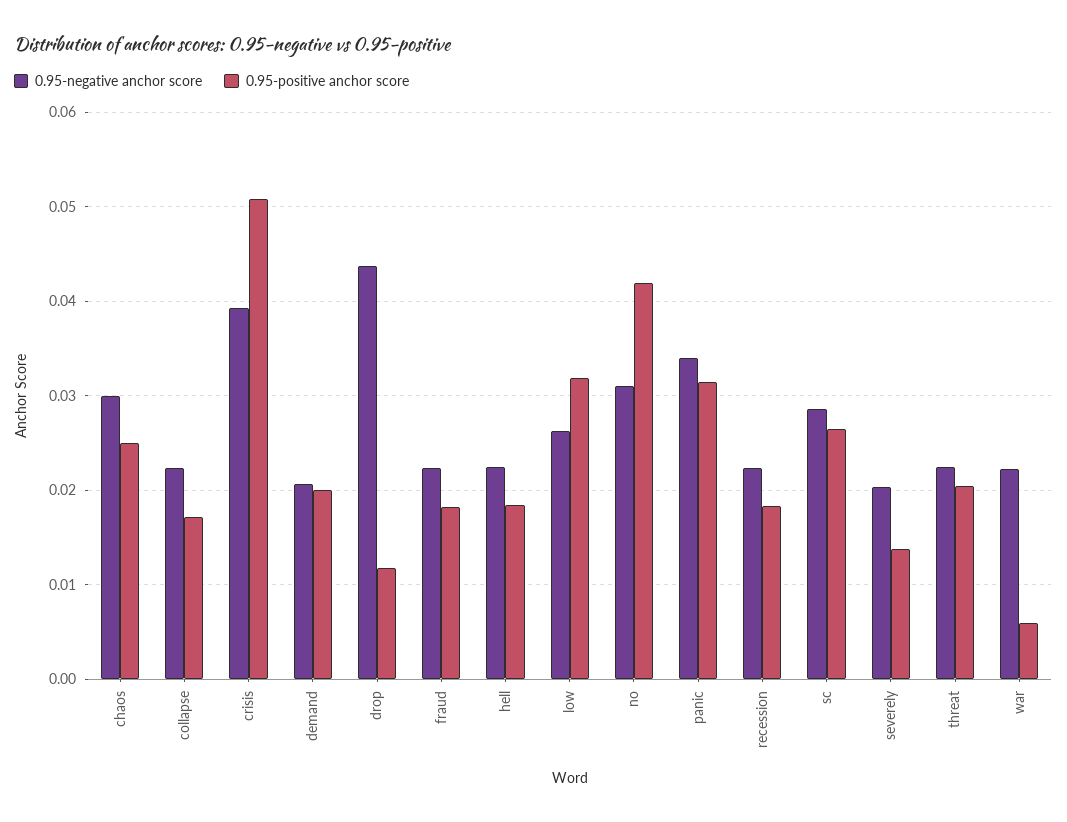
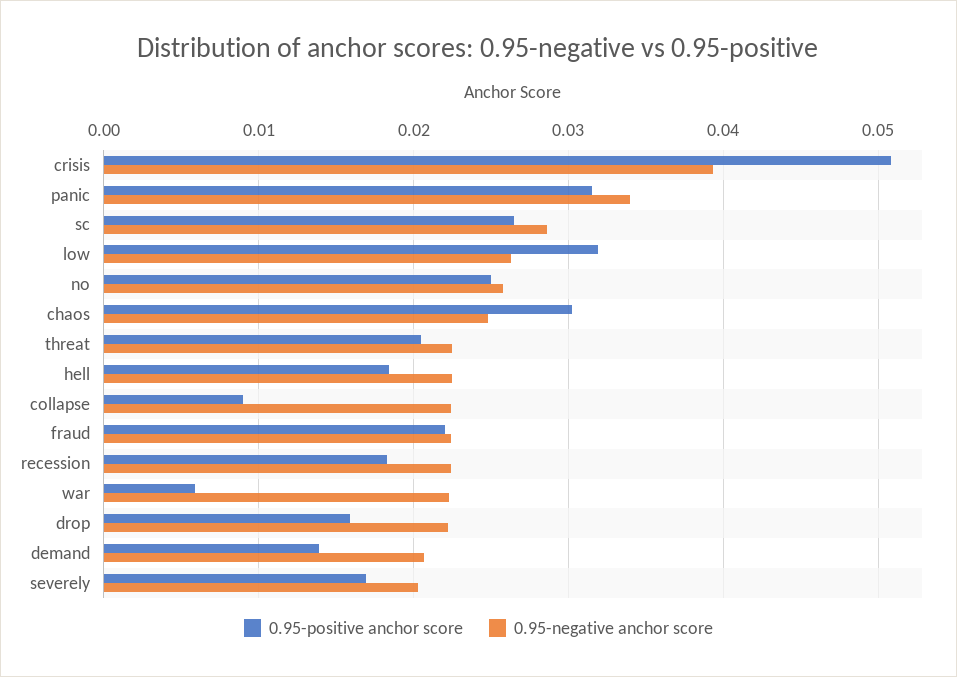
  {
    "0.95-negative anchor score": {
-     "chaos": 0.03,
+     "chaos": 0.025,
      "collapse": 0.022,
      "crisis": 0.039,
      "demand": 0.021,
-     "drop": 0.044,
+     "drop": 0.022,
      "fraud": 0.022,
      "hell": 0.023,
      "low": 0.026,
-     "no": 0.031,
+     "no": 0.026,
      "panic": 0.034,
      "recession": 0.022,
      "sc": 0.029,
      "severely": 0.02,
      "threat": 0.023,
      "war": 0.022
    },
    "0.95-positive anchor score": {
-     "chaos": 0.025,
+     "chaos": 0.03,
-     "collapse": 0.017,
+     "collapse": 0.009,
      "crisis": 0.051,
-     "demand": 0.02,
+     "demand": 0.014,
-     "drop": 0.012,
+     "drop": 0.016,
-     "fraud": 0.018,
+     "fraud": 0.022,
      "hell": 0.018,
      "low": 0.032,
-     "no": 0.042,
+     "no": 0.025,
      "panic": 0.032,
      "recession": 0.018,
      "sc": 0.027,
-     "severely": 0.014,
+     "severely": 0.017,
      "threat": 0.021,
      "war": 0.006
    }
  }

